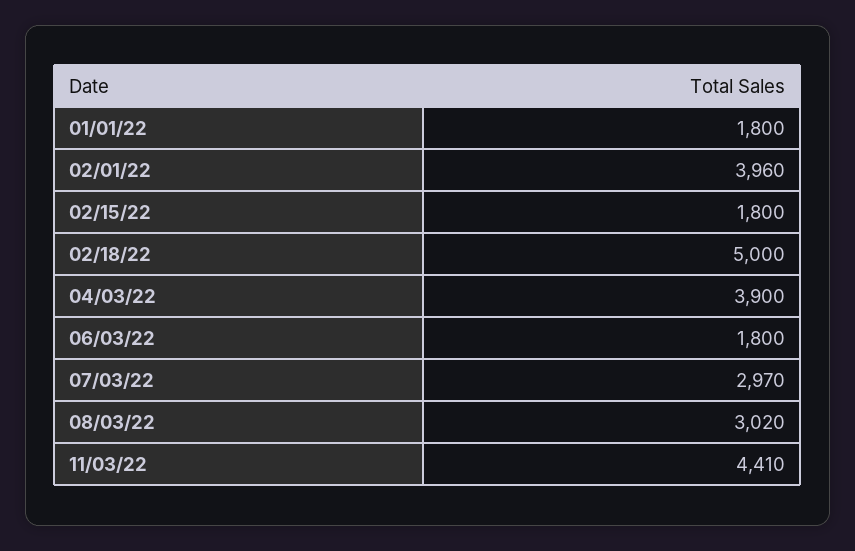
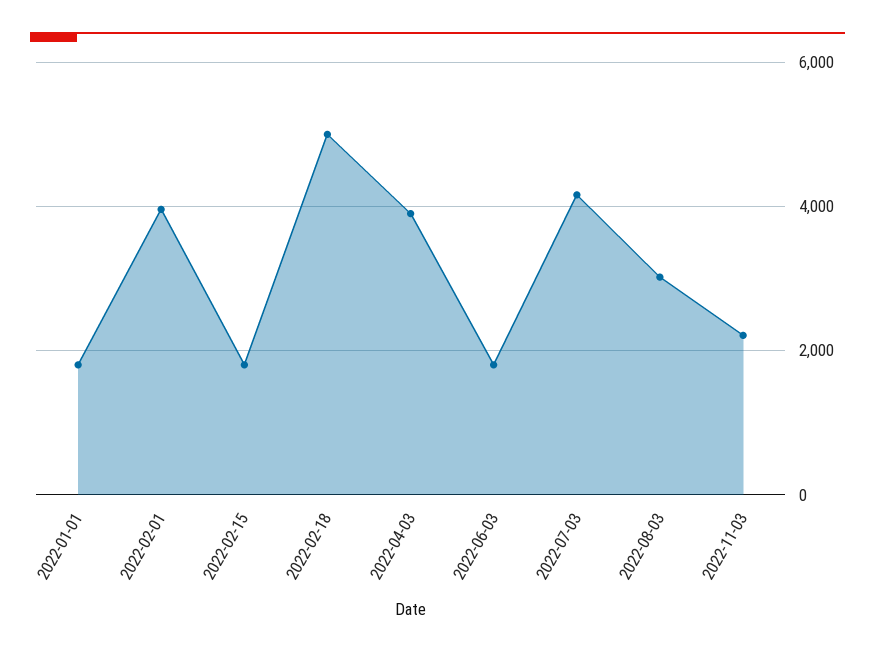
  {
    "01/01/22": 1800,
    "02/01/22": 3960,
    "02/15/22": 1800,
    "02/18/22": 5000,
    "04/03/22": 3900,
    "06/03/22": 1800,
-   "07/03/22": 2970,
+   "07/03/22": 4200,
    "08/03/22": 3020,
-   "11/03/22": 4410
+   "11/03/22": 2200
  }

